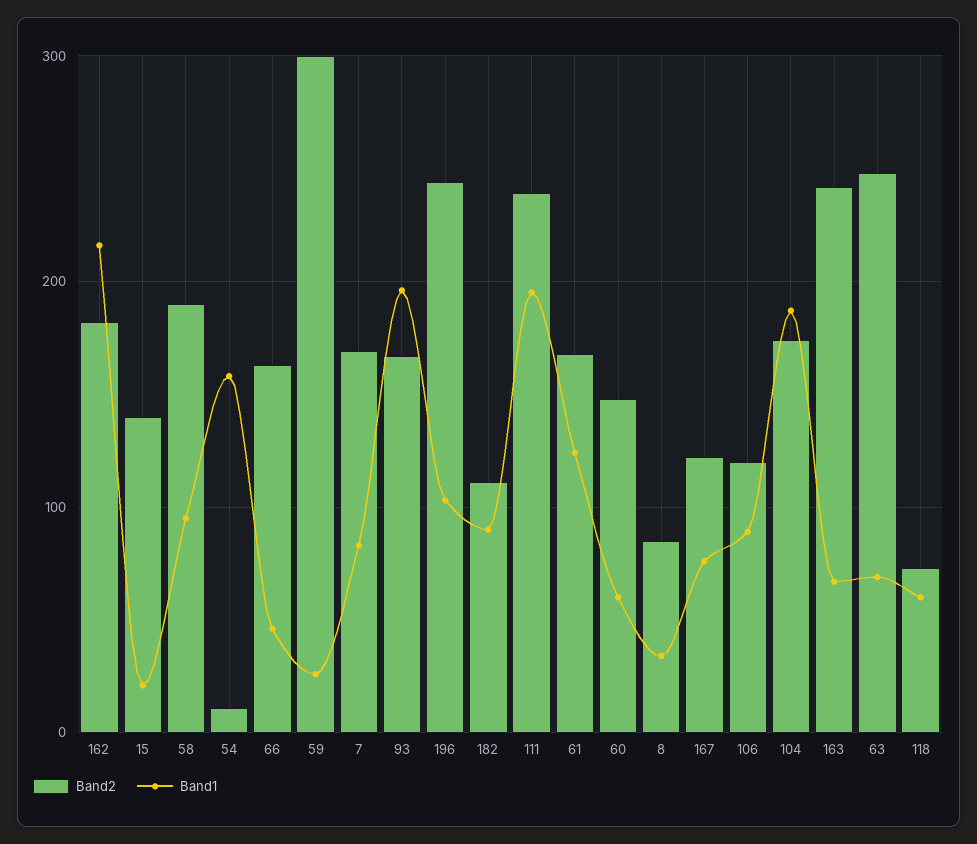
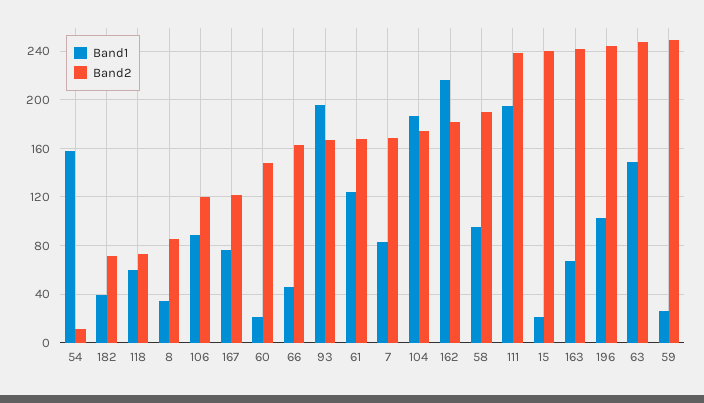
  {
    "Band2": {
      "162": 180,
-     "15": 140,
+     "15": 240,
      "58": 190,
      "54": 10,
      "66": 165,
-     "59": 300,
+     "59": 250,
      "7": 170,
      "93": 165,
      "196": 245,
-     "182": 110,
+     "182": 70,
      "111": 240,
      "61": 170,
      "60": 150,
      "8": 85,
      "167": 120,
      "106": 120,
      "104": 175,
      "163": 240,
      "63": 250,
      "118": 75
    },
    "Band1": {
      "162": 215,
      "15": 20,
      "58": 95,
      "54": 160,
      "66": 45,
      "59": 25,
      "7": 85,
      "93": 195,
      "196": 105,
-     "182": 90,
+     "182": 40,
      "111": 195,
      "61": 125,
-     "60": 60,
+     "60": 20,
      "8": 35,
      "167": 75,
      "106": 90,
      "104": 185,
      "163": 65,
-     "63": 70,
+     "63": 150,
      "118": 60
    }
  }

